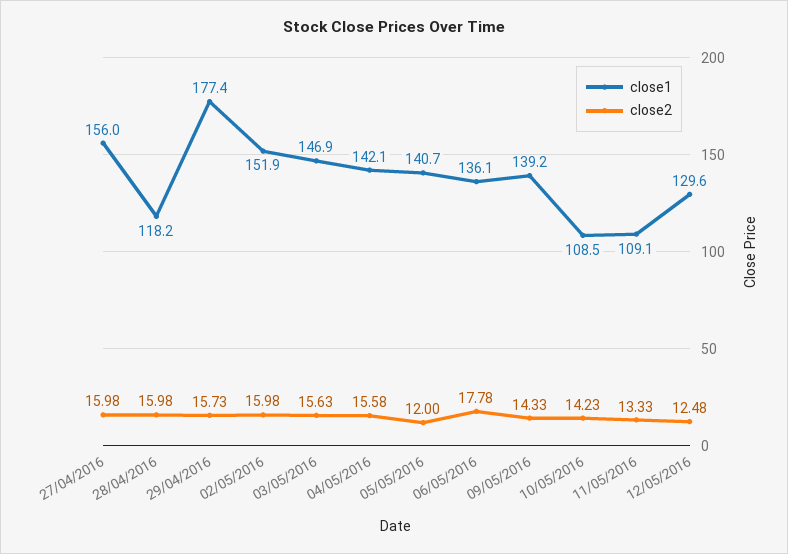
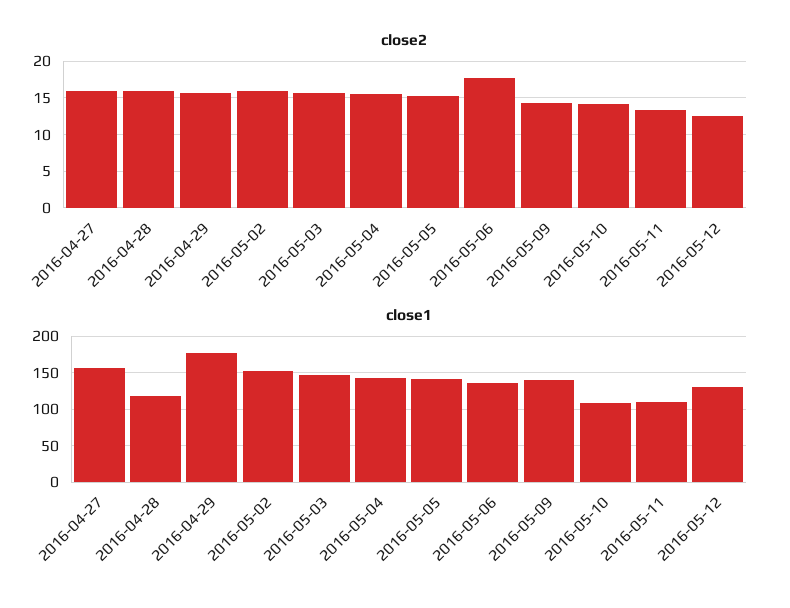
  {
    "close1": {
      "27/04/2016": 156,
      "28/04/2016": 118.2,
      "29/04/2016": 177.4,
      "02/05/2016": 151.9,
      "03/05/2016": 146.9,
      "04/05/2016": 142.1,
      "05/05/2016": 140.7,
      "06/05/2016": 136.1,
      "09/05/2016": 139.2,
      "10/05/2016": 108.5,
      "11/05/2016": 109.1,
      "12/05/2016": 129.6
    },
    "close2": {
      "27/04/2016": 15.98,
      "28/04/2016": 15.98,
      "29/04/2016": 15.73,
      "02/05/2016": 15.98,
      "03/05/2016": 15.63,
      "04/05/2016": 15.58,
-     "05/05/2016": 12,
+     "05/05/2016": 15,
      "06/05/2016": 17.78,
      "09/05/2016": 14.33,
      "10/05/2016": 14.23,
      "11/05/2016": 13.33,
      "12/05/2016": 12.48
    }
  }

